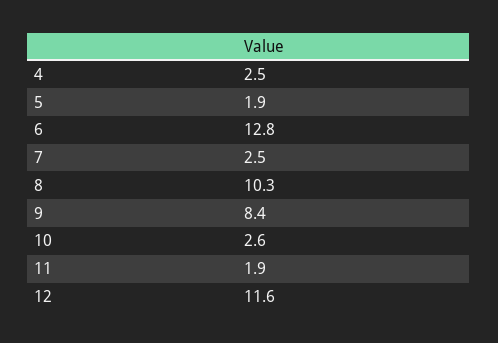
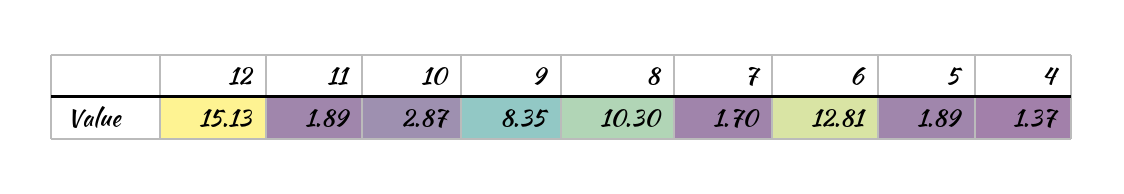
  {
-   "4": 2.5,
+   "4": 1.37,
    "5": 1.89,
    "6": 12.81,
-   "7": 2.5,
+   "7": 1.7,
    "8": 10.3,
    "9": 8.35,
-   "10": 2.6,
+   "10": 2.87,
    "11": 1.89,
-   "12": 11.6
+   "12": 15.13
  }

